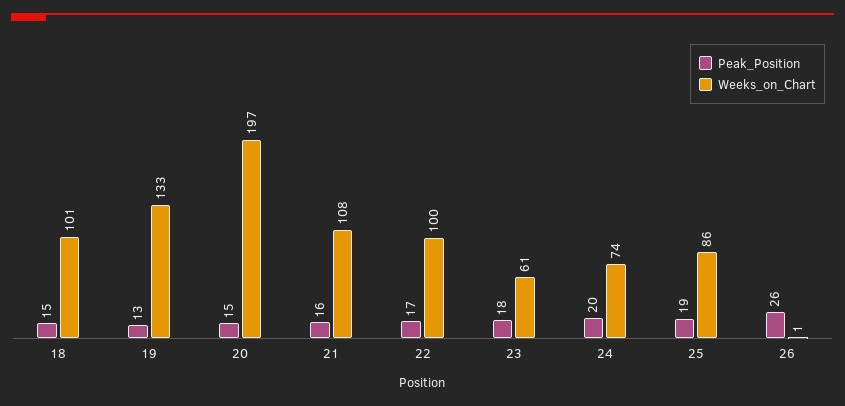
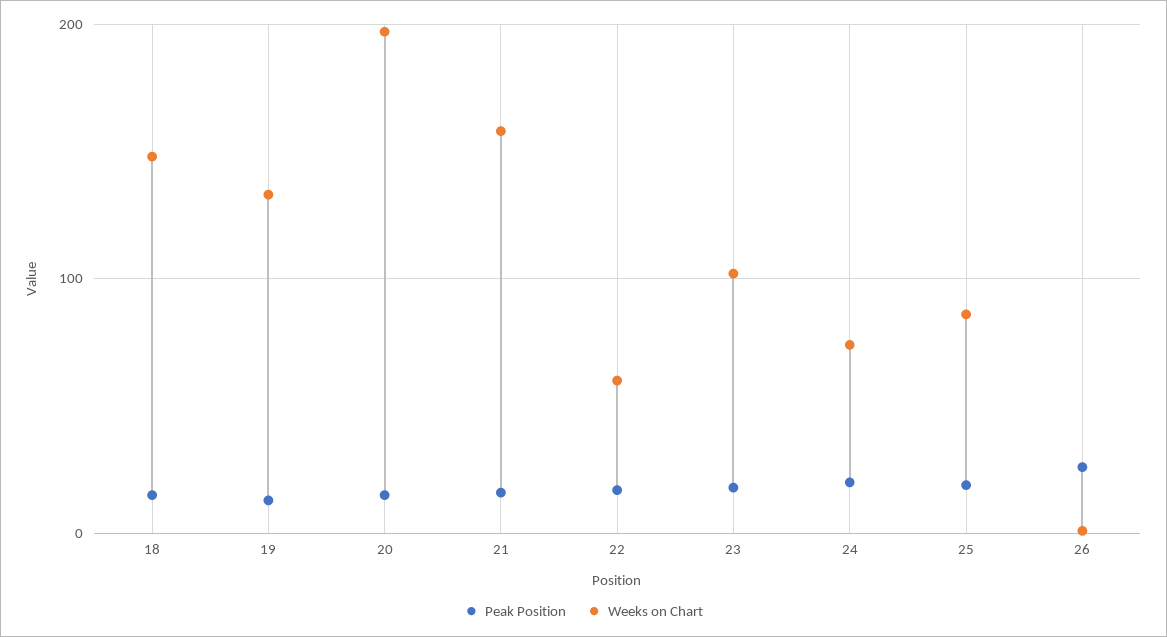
  {
    "Peak_Position": {
      "18": 15,
      "19": 13,
      "20": 15,
      "21": 16,
      "22": 17,
      "23": 18,
      "24": 20,
      "25": 19,
      "26": 26
    },
    "Weeks_on_Chart": {
-     "18": 101,
+     "18": 150,
      "19": 133,
      "20": 197,
-     "21": 108,
+     "21": 160,
-     "22": 100,
+     "22": 60,
-     "23": 61,
+     "23": 100,
      "24": 74,
      "25": 86,
      "26": 1
    }
  }

